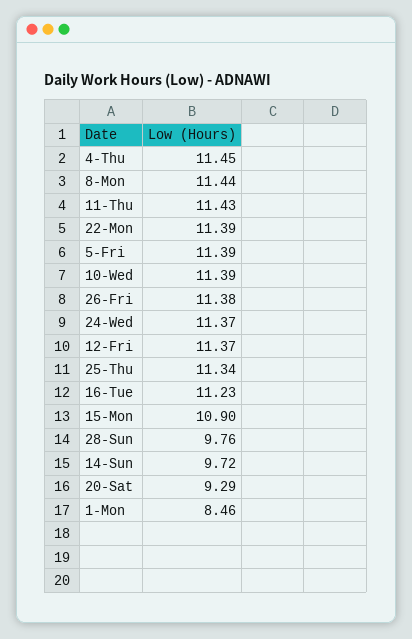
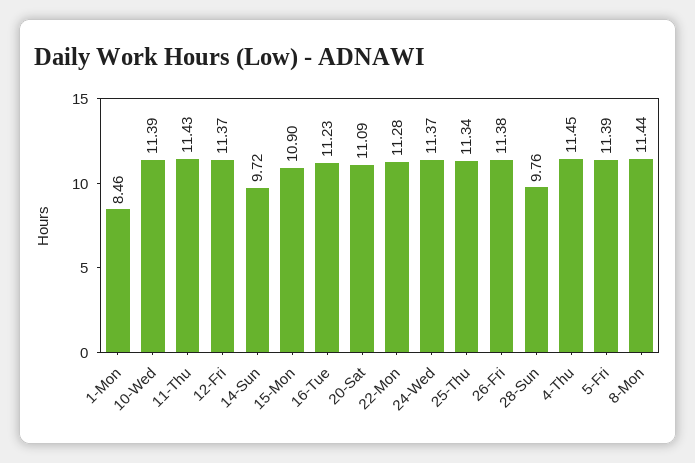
  {
    "4-Thu": 11.45,
    "8-Mon": 11.44,
    "11-Thu": 11.43,
-   "22-Mon": 11.39,
+   "22-Mon": 11.28,
    "5-Fri": 11.39,
    "10-Wed": 11.39,
    "26-Fri": 11.38,
    "24-Wed": 11.37,
    "12-Fri": 11.37,
    "25-Thu": 11.34,
    "16-Tue": 11.23,
    "15-Mon": 10.9,
    "28-Sun": 9.76,
    "14-Sun": 9.72,
-   "20-Sat": 9.29,
+   "20-Sat": 11.09,
    "1-Mon": 8.46
  }

